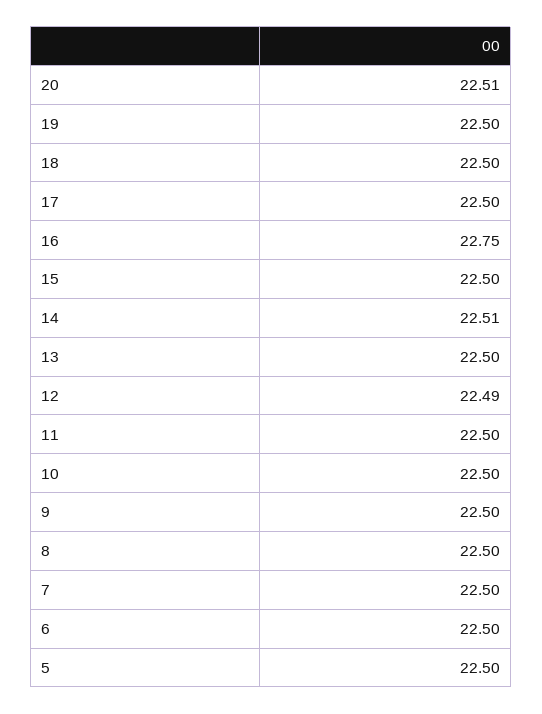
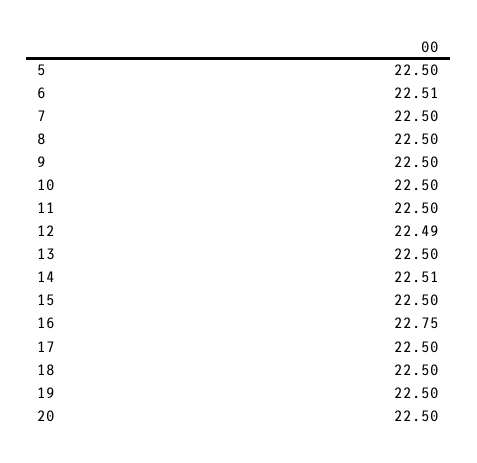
  {
-   "20": 22.51,
+   "20": 22.5,
    "19": 22.5,
    "18": 22.5,
    "17": 22.5,
    "16": 22.75,
    "15": 22.5,
    "14": 22.51,
    "13": 22.5,
    "12": 22.49,
    "11": 22.5,
    "10": 22.5,
    "9": 22.5,
    "8": 22.5,
    "7": 22.5,
-   "6": 22.5,
+   "6": 22.51,
    "5": 22.5
  }

